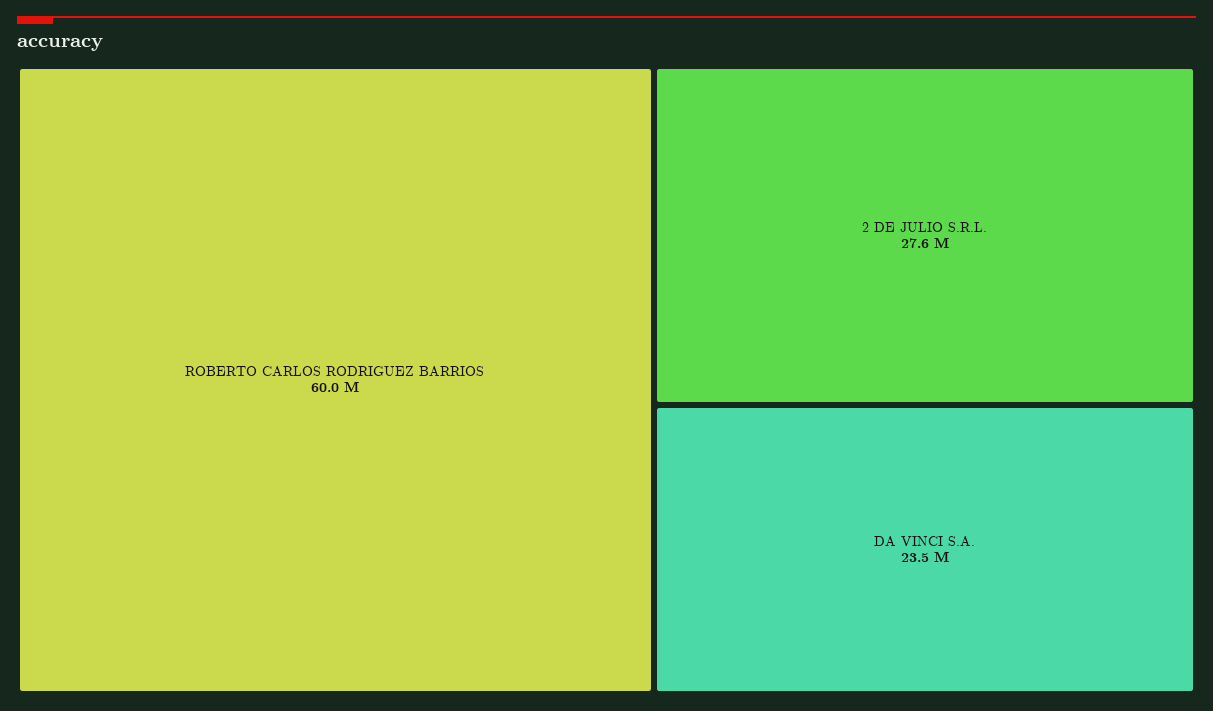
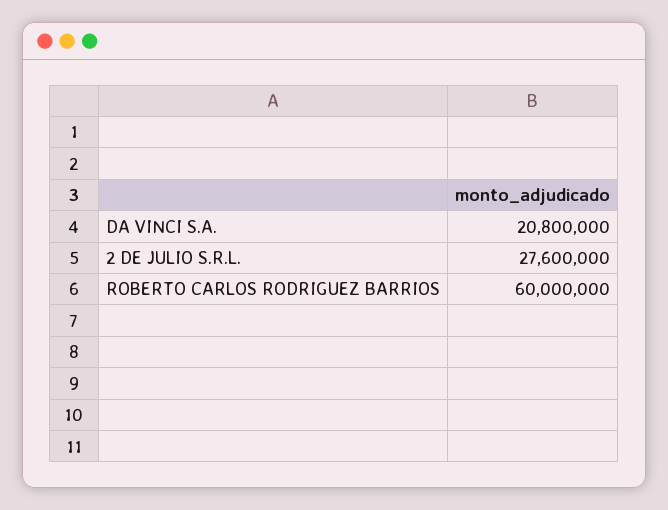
  {
    "ROBERTO CARLOS RODRIGUEZ BARRIOS": 60000000,
    "2 DE JULIO S.R.L.": 27600000,
-   "DA VINCI S.A.": 23500000
+   "DA VINCI S.A.": 20800000
  }

